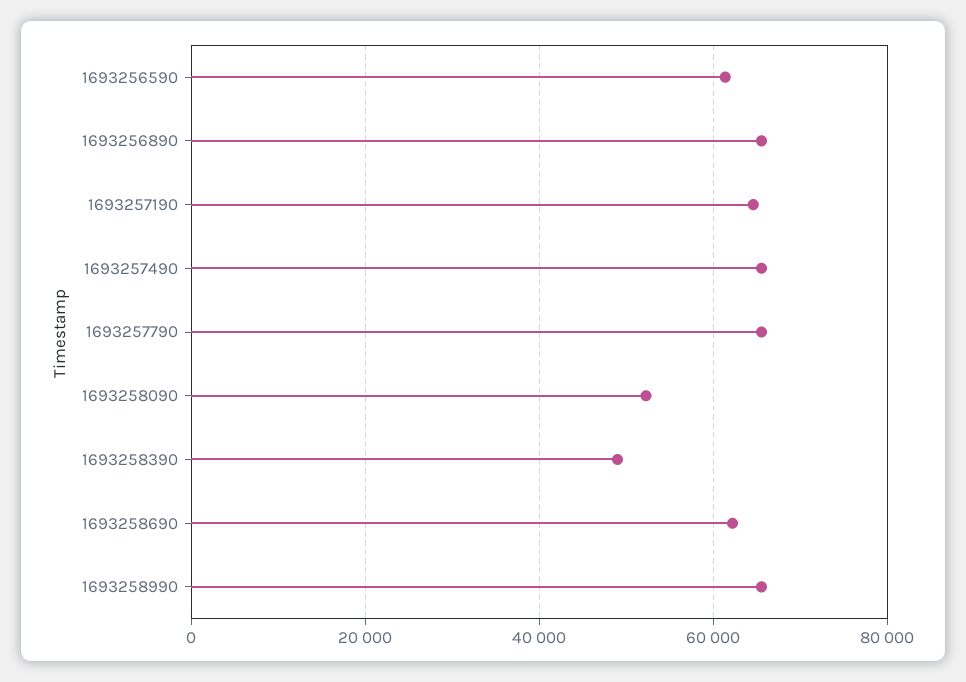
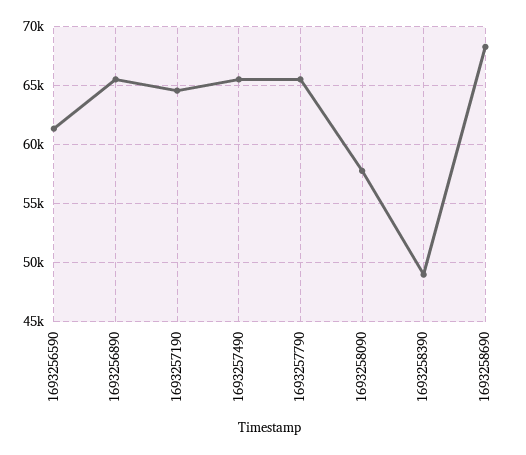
  {
    "1693256590": 61000,
    "1693256890": 66000,
    "1693257190": 65000,
    "1693257490": 66000,
    "1693257790": 66000,
-   "1693258090": 52000,
+   "1693258090": 58000,
    "1693258390": 49000,
-   "1693258690": 62000,
+   "1693258690": 68000
-   "1693258990": 66000
  }

